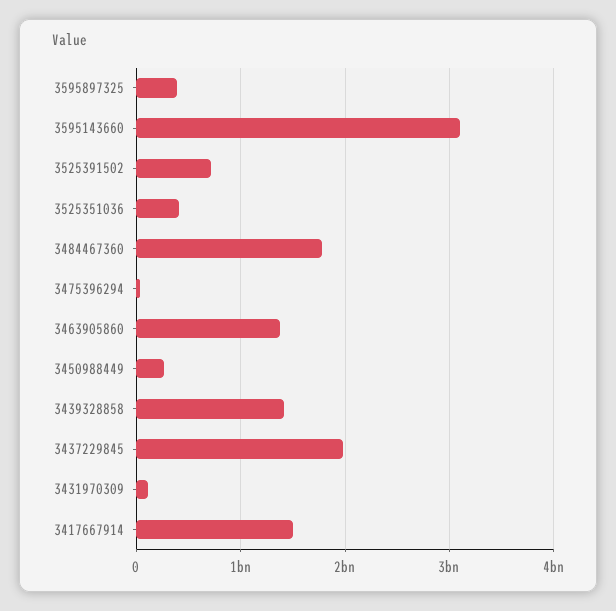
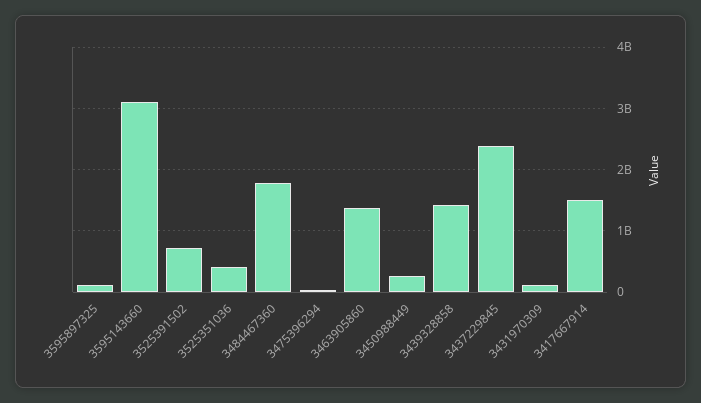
  {
-   "3595897325": 400000000,
+   "3595897325": 100000000,
    "3595143660": 3100000000,
    "3525391502": 700000000,
    "3525351036": 400000000,
    "3484467360": 1800000000,
    "3475396294": 0,
    "3463905860": 1400000000,
    "3450988449": 300000000,
    "3439328858": 1400000000,
-   "3437229845": 2000000000,
+   "3437229845": 2400000000,
    "3431970309": 100000000,
    "3417667914": 1500000000
  }

